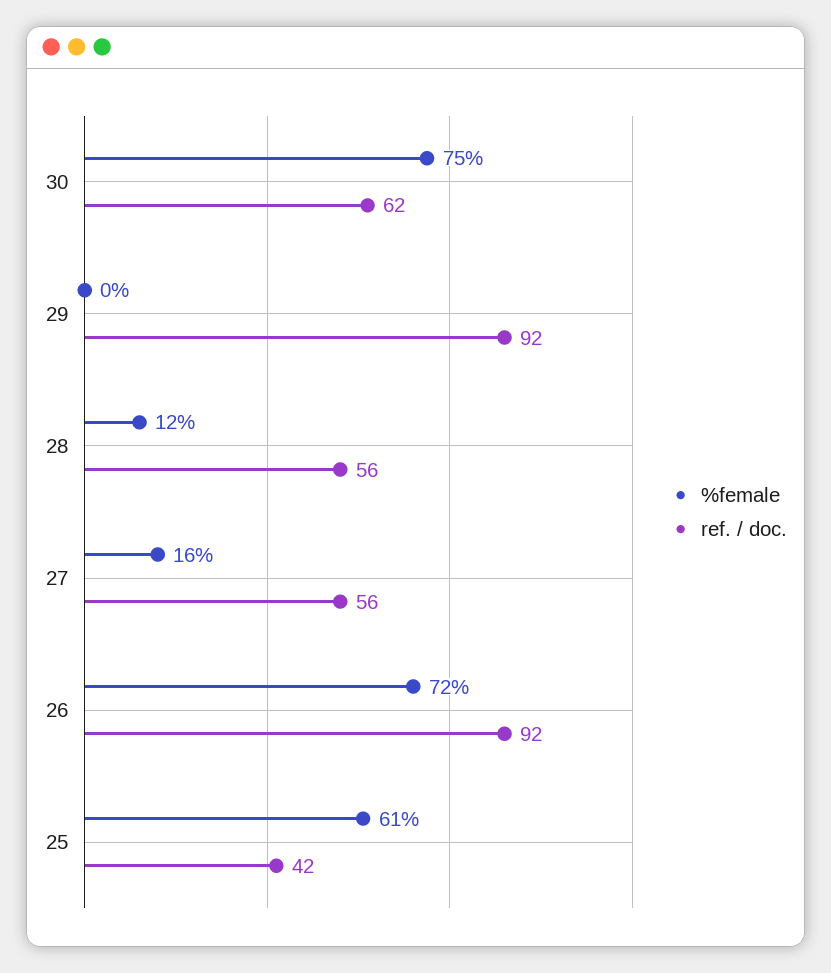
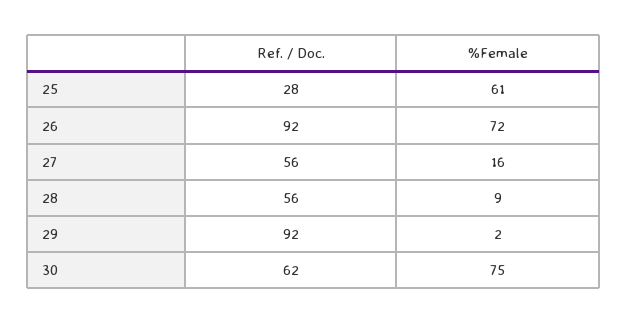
  {
    "%female": {
      "30": 75,
-     "29": 0,
+     "29": 2,
-     "28": 12,
+     "28": 9,
      "27": 16,
      "26": 72,
      "25": 61
    },
    "ref. / doc.": {
      "30": 62,
      "29": 92,
      "28": 56,
      "27": 56,
      "26": 92,
-     "25": 42
+     "25": 28
    }
  }

